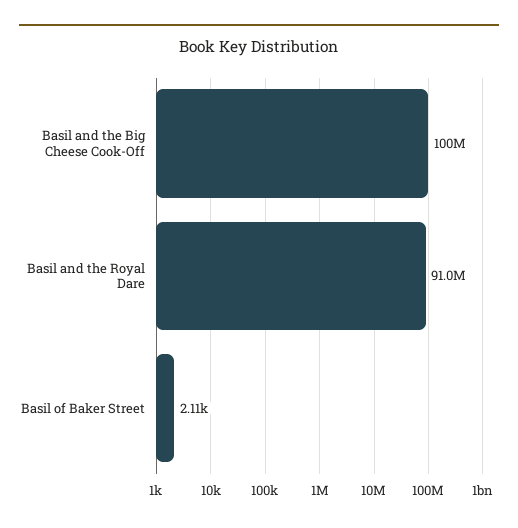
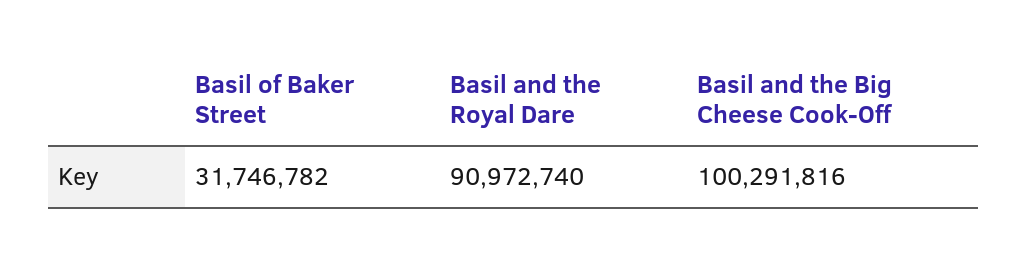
  {
    "Basil and the Big Cheese Cook-Off": 100291816,
    "Basil and the Royal Dare": 90972740,
-   "Basil of Baker Street": 2110
+   "Basil of Baker Street": 31746782
  }

